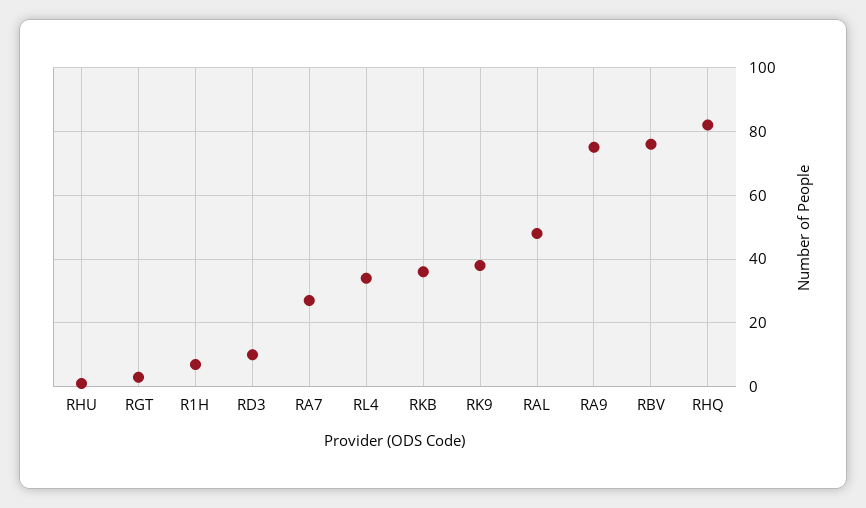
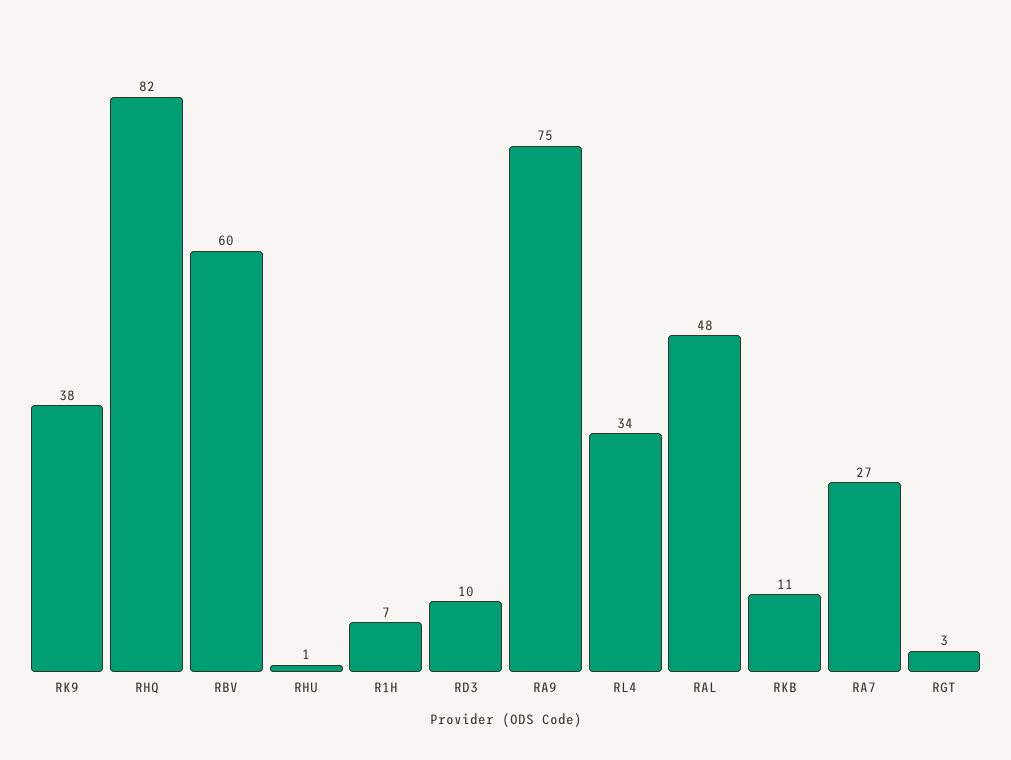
  {
    "RHU": 1,
    "RGT": 3,
    "R1H": 7,
    "RD3": 10,
    "RA7": 27,
    "RL4": 34,
-   "RKB": 35,
+   "RKB": 11,
    "RK9": 38,
    "RAL": 48,
    "RA9": 75,
-   "RBV": 75,
+   "RBV": 60,
    "RHQ": 82
  }

